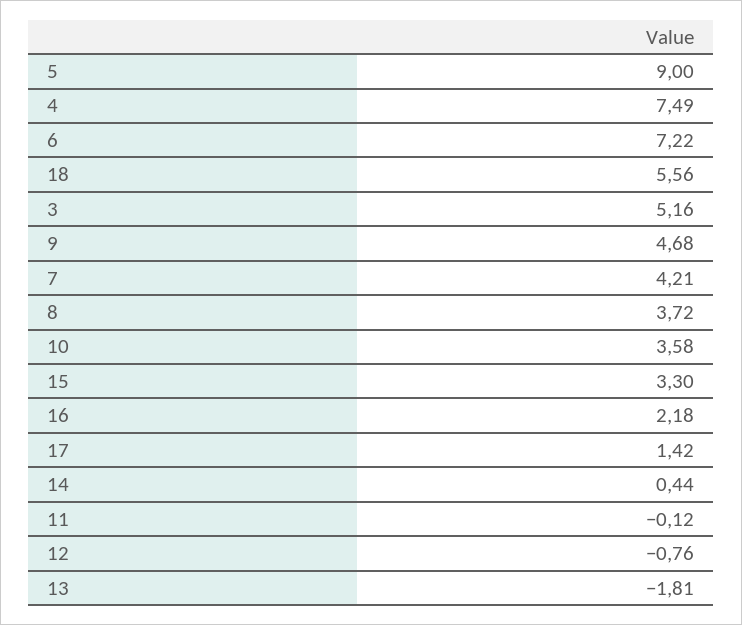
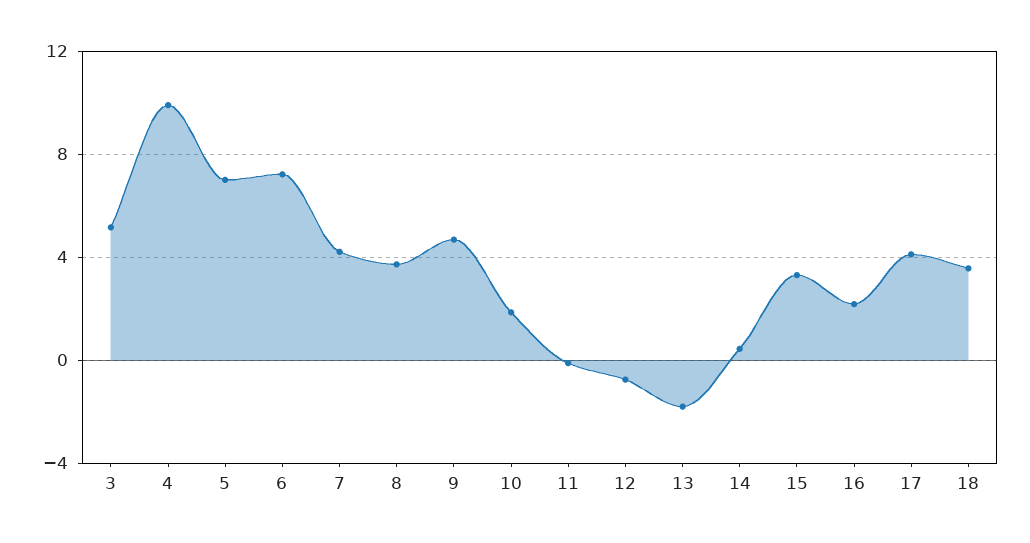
  {
-   "5": 9,
+   "5": 7,
-   "4": 7.49,
+   "4": 10,
    "6": 7.22,
-   "18": 5.56,
+   "18": 3.5,
    "3": 5.16,
    "9": 4.68,
    "7": 4.21,
    "8": 3.72,
-   "10": 3.58,
+   "10": 2,
    "15": 3.3,
    "16": 2.18,
-   "17": 1.42,
+   "17": 4,
    "14": 0.44,
    "11": -0.12,
    "12": -0.76,
    "13": -1.81
  }

